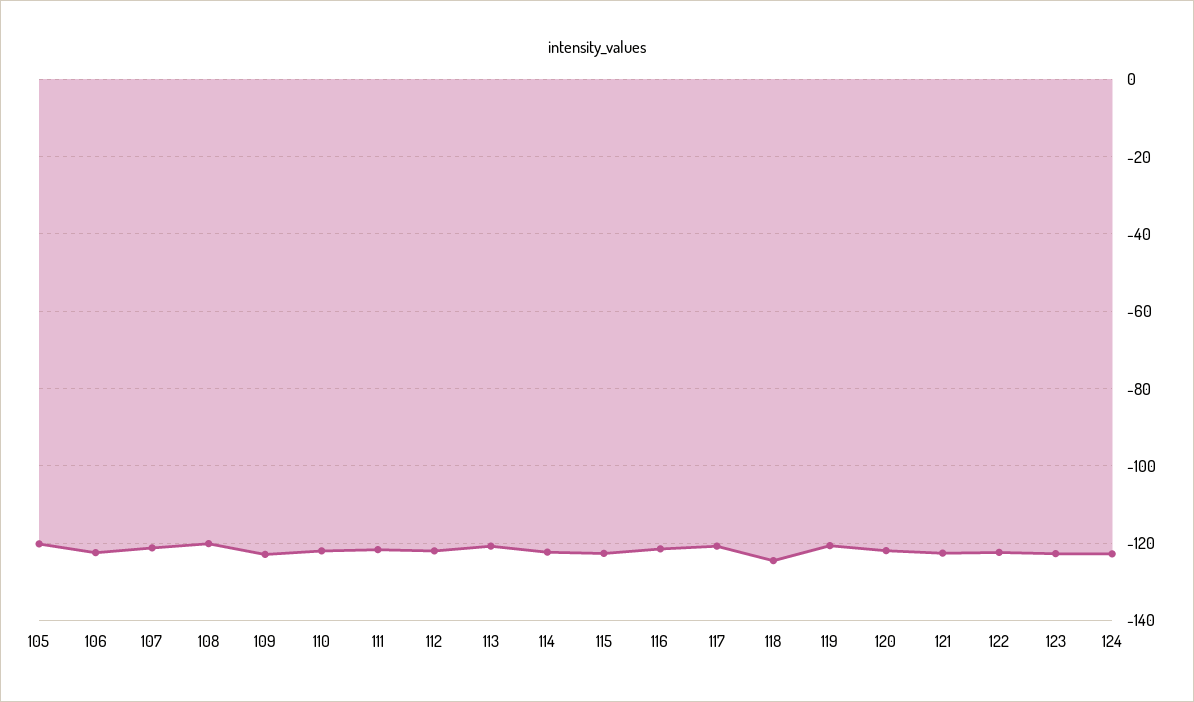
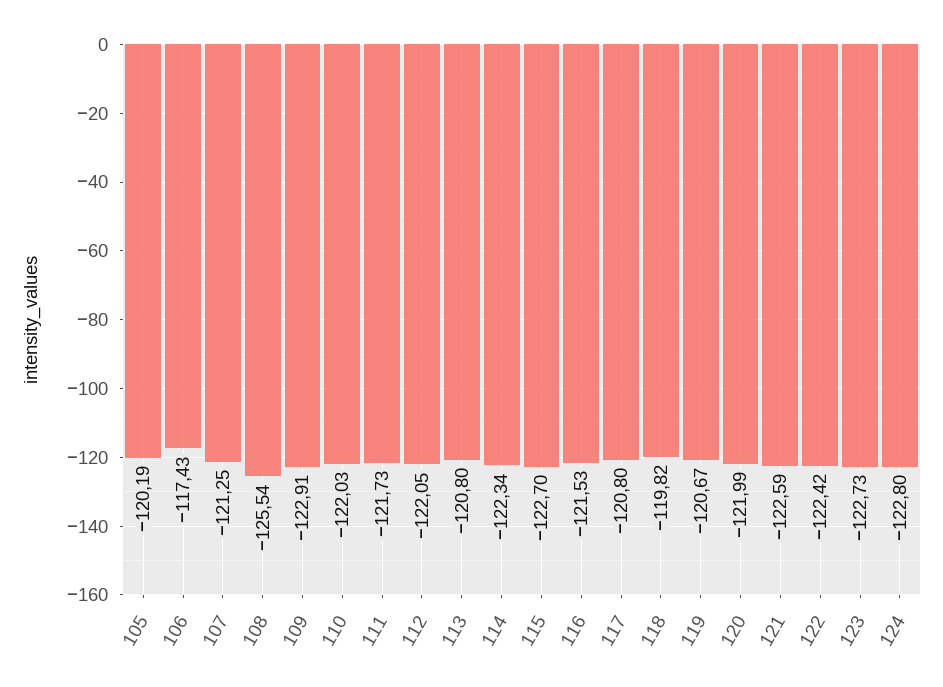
  {
    "105": -120.19,
-   "106": -122,
+   "106": -117.43,
    "107": -121.25,
-   "108": -120,
+   "108": -125.54,
    "109": -122.91,
    "110": -122.03,
    "111": -121.73,
    "112": -122.05,
    "113": -120.8,
    "114": -122.34,
    "115": -122.7,
    "116": -121.53,
    "117": -120.8,
-   "118": -124,
+   "118": -119.82,
    "119": -120.67,
    "120": -121.99,
    "121": -122.59,
    "122": -122.42,
    "123": -122.73,
    "124": -122.8
  }

